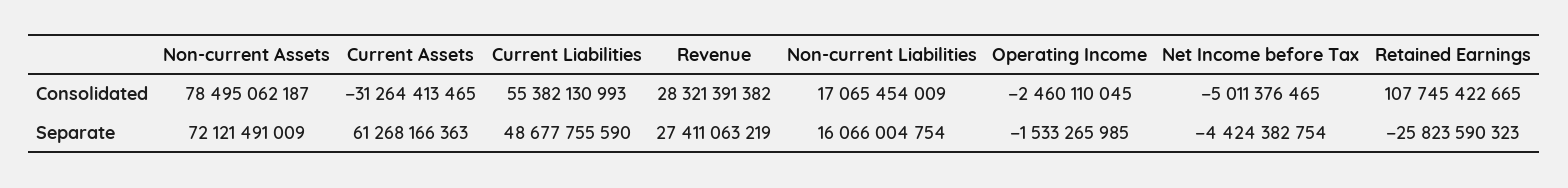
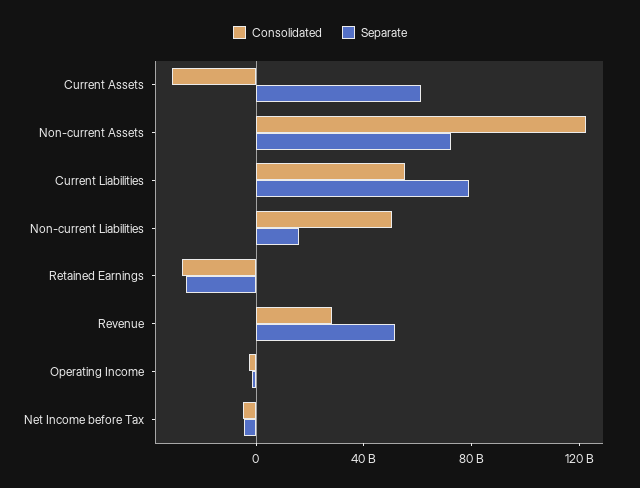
  {
    "Consolidated": {
-     "Non-current Assets": 78495062187,
+     "Non-current Assets": 120000000000,
      "Current Assets": -31264413465,
      "Current Liabilities": 55382130993,
      "Revenue": 28321391382,
-     "Non-current Liabilities": 17065454009,
+     "Non-current Liabilities": 50000000000,
      "Operating Income": -2460110045,
      "Net Income before Tax": -5011376465,
-     "Retained Earnings": 107745422665
+     "Retained Earnings": -30000000000
    },
    "Separate": {
      "Non-current Assets": 72121491009,
      "Current Assets": 61268166363,
-     "Current Liabilities": 48677755590,
+     "Current Liabilities": 80000000000,
-     "Revenue": 27411063219,
+     "Revenue": 50000000000,
      "Non-current Liabilities": 16066004754,
      "Operating Income": -1533265985,
      "Net Income before Tax": -4424382754,
      "Retained Earnings": -25823590323
    }
  }

